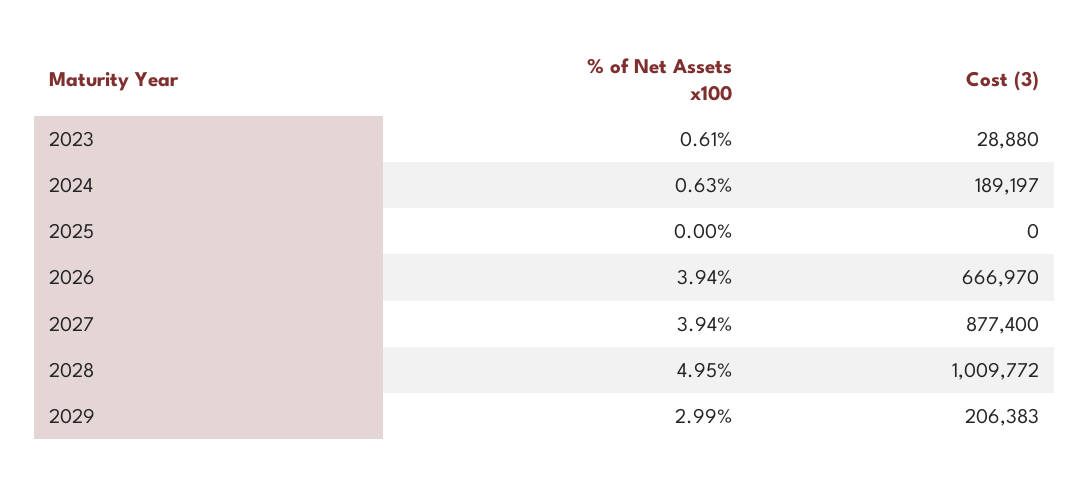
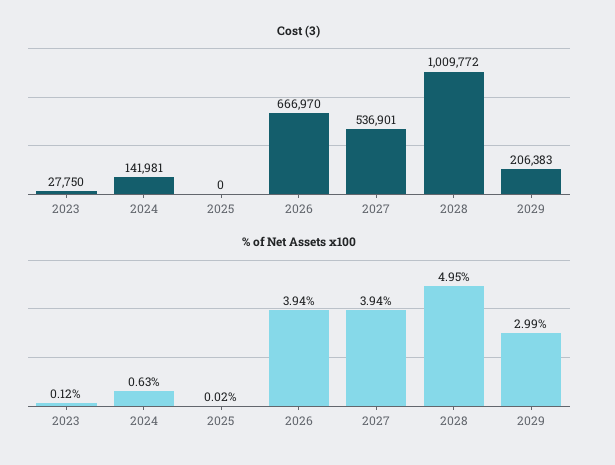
  {
    "% of Net Assets x100": {
-     "2023": 0.61,
+     "2023": 0.12,
      "2024": 0.63,
-     "2025": 0,
+     "2025": 0.02,
      "2026": 3.94,
      "2027": 3.94,
      "2028": 4.95,
      "2029": 2.99
    },
    "Cost (3)": {
-     "2023": 28880,
+     "2023": 27750,
-     "2024": 189197,
+     "2024": 141981,
      "2025": 0,
      "2026": 666970,
-     "2027": 877400,
+     "2027": 536901,
      "2028": 1009772,
      "2029": 206383
    }
  }

